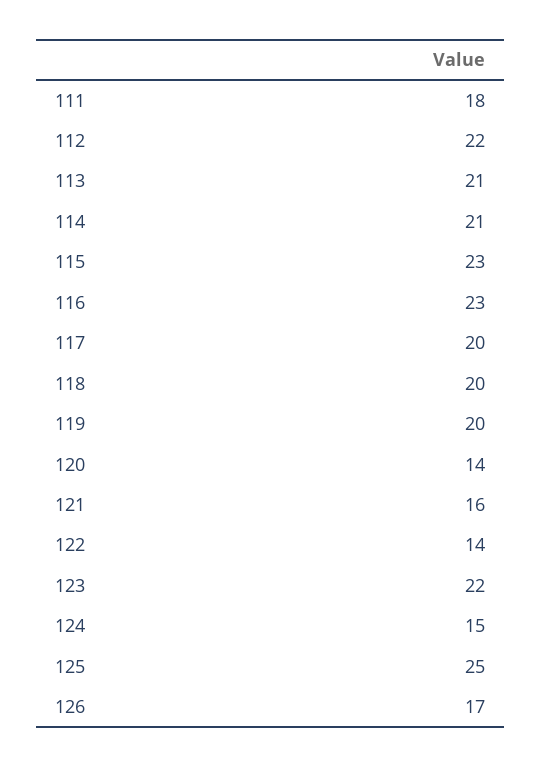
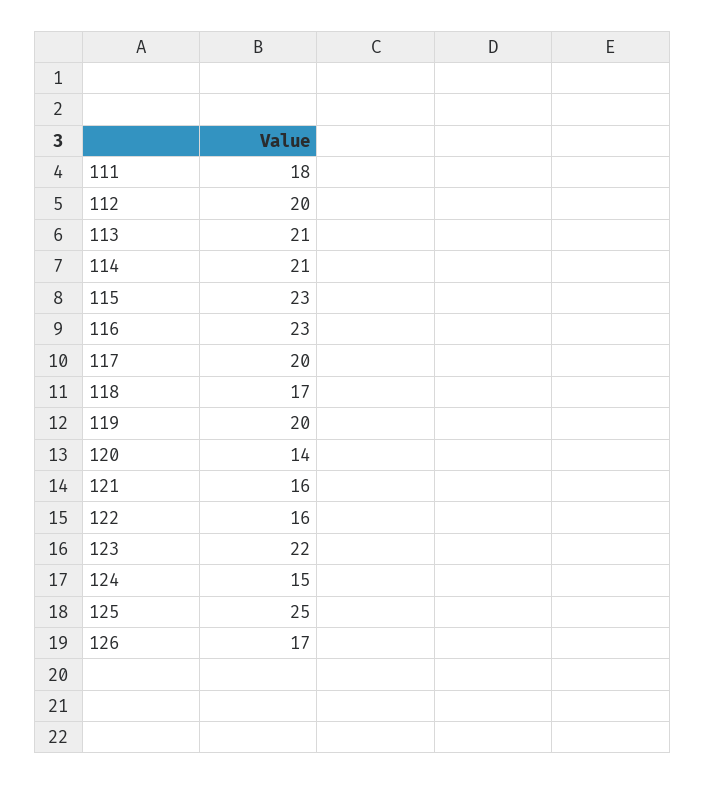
  {
    "111": 18,
-   "112": 22,
+   "112": 20,
    "113": 21,
    "114": 21,
    "115": 23,
    "116": 23,
    "117": 20,
-   "118": 20,
+   "118": 17,
    "119": 20,
    "120": 14,
    "121": 16,
-   "122": 14,
+   "122": 16,
    "123": 22,
    "124": 15,
    "125": 25,
    "126": 17
  }

